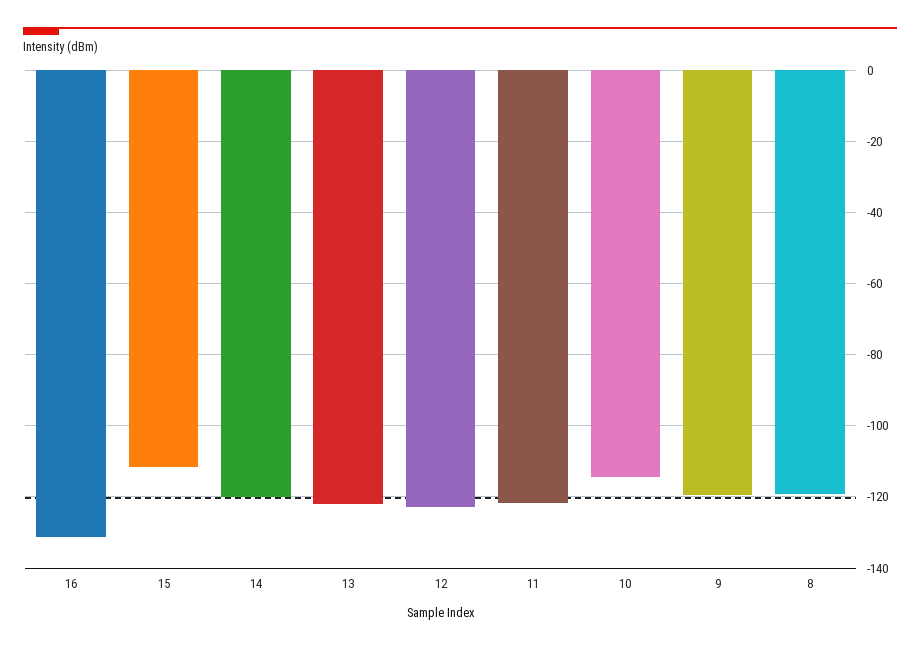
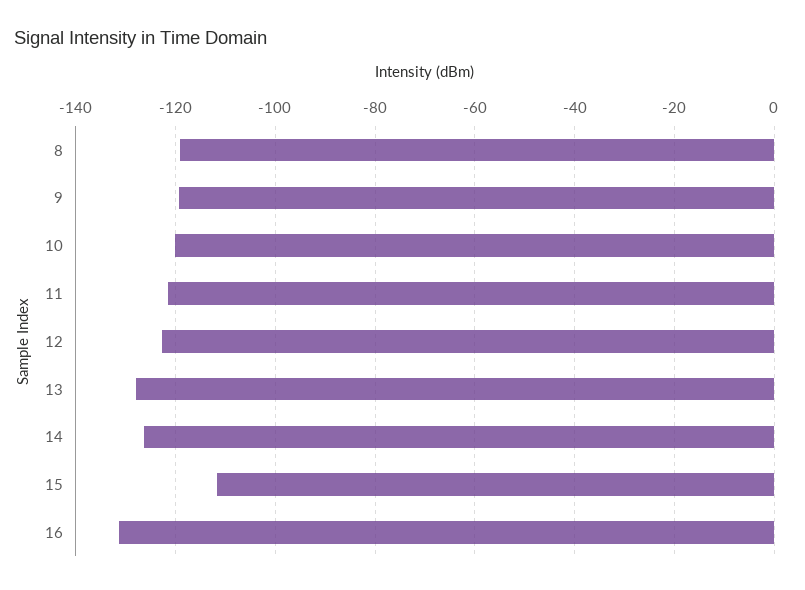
  {
    "16": -132,
    "15": -112,
-   "14": -120,
+   "14": -126,
-   "13": -122,
+   "13": -128,
    "12": -122,
    "11": -122,
-   "10": -114,
+   "10": -120,
    "9": -120,
    "8": -120
  }

